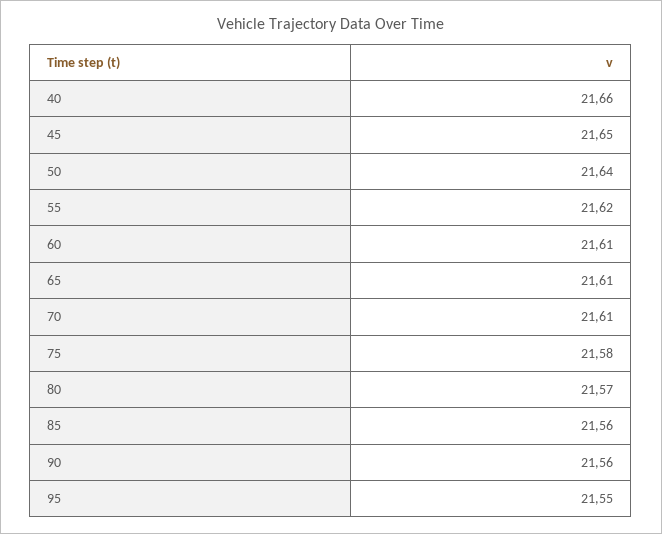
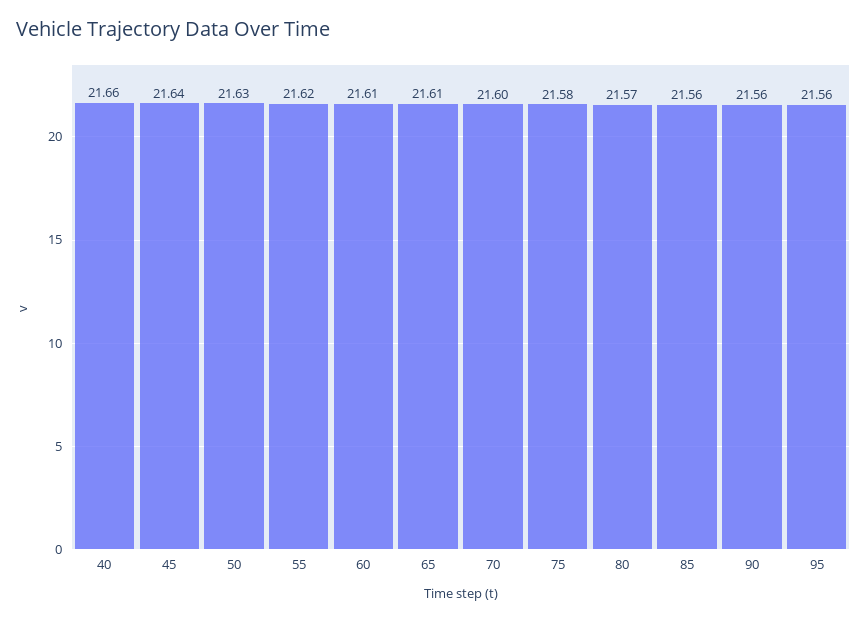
  {
    "40": 21.66,
-   "45": 21.65,
+   "45": 21.64,
-   "50": 21.64,
+   "50": 21.63,
    "55": 21.62,
    "60": 21.61,
    "65": 21.61,
-   "70": 21.61,
+   "70": 21.6,
    "75": 21.58,
    "80": 21.57,
    "85": 21.56,
    "90": 21.56,
-   "95": 21.55
+   "95": 21.56
  }

